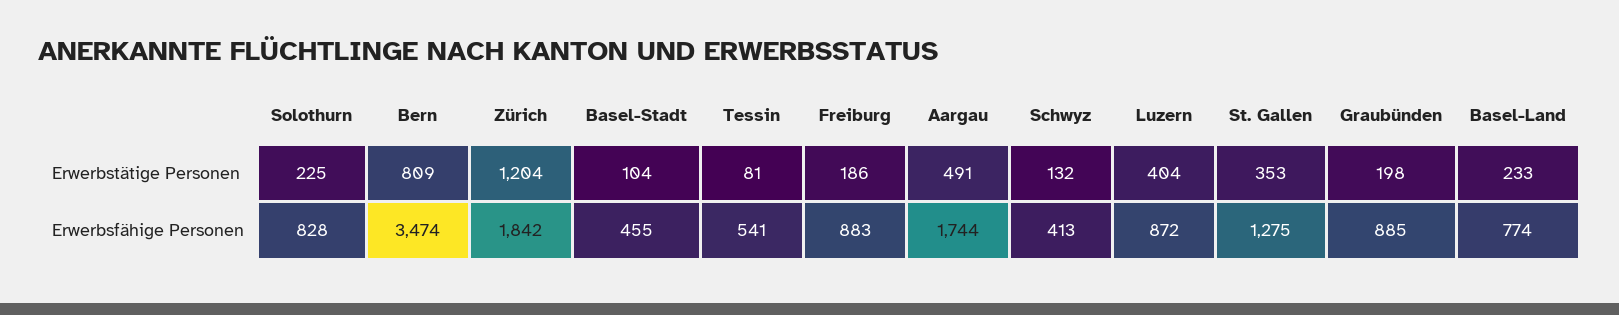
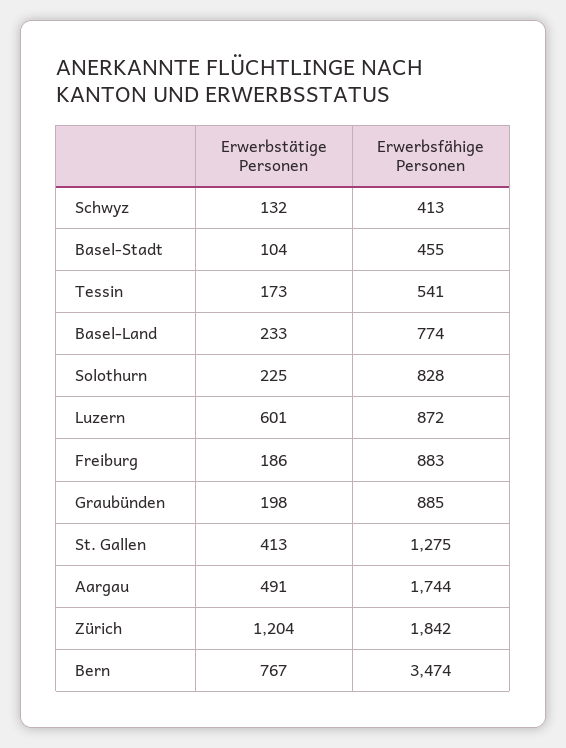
  {
    "Solothurn": {
      "Erwerbstätige Personen": 225,
      "Erwerbsfähige Personen": 828
    },
    "Bern": {
-     "Erwerbstätige Personen": 809,
+     "Erwerbstätige Personen": 767,
      "Erwerbsfähige Personen": 3474
    },
    "Zürich": {
      "Erwerbstätige Personen": 1204,
      "Erwerbsfähige Personen": 1842
    },
    "Basel-Stadt": {
      "Erwerbstätige Personen": 104,
      "Erwerbsfähige Personen": 455
    },
    "Tessin": {
-     "Erwerbstätige Personen": 81,
+     "Erwerbstätige Personen": 173,
      "Erwerbsfähige Personen": 541
    },
    "Freiburg": {
      "Erwerbstätige Personen": 186,
      "Erwerbsfähige Personen": 883
    },
    "Aargau": {
      "Erwerbstätige Personen": 491,
      "Erwerbsfähige Personen": 1744
    },
    "Schwyz": {
      "Erwerbstätige Personen": 132,
      "Erwerbsfähige Personen": 413
    },
    "Luzern": {
-     "Erwerbstätige Personen": 404,
+     "Erwerbstätige Personen": 601,
      "Erwerbsfähige Personen": 872
    },
    "St. Gallen": {
-     "Erwerbstätige Personen": 353,
+     "Erwerbstätige Personen": 413,
      "Erwerbsfähige Personen": 1275
    },
    "Graubünden": {
      "Erwerbstätige Personen": 198,
      "Erwerbsfähige Personen": 885
    },
    "Basel-Land": {
      "Erwerbstätige Personen": 233,
      "Erwerbsfähige Personen": 774
    }
  }

